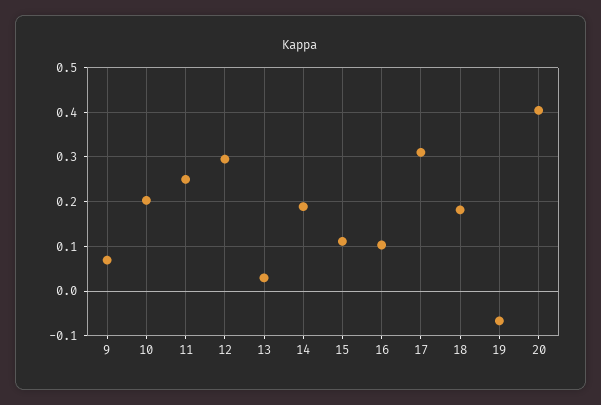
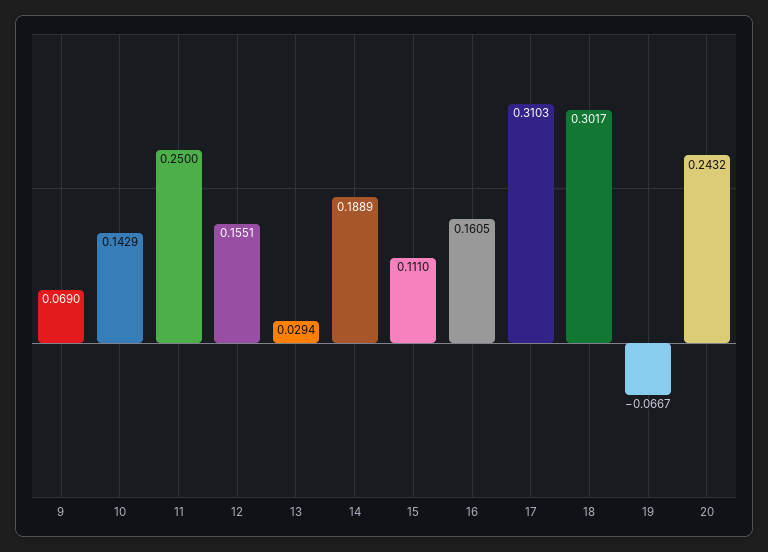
  {
    "9": 0.069,
-   "10": 0.2,
+   "10": 0.1429,
    "11": 0.25,
-   "12": 0.3,
+   "12": 0.1551,
    "13": 0.0294,
    "14": 0.1889,
    "15": 0.111,
-   "16": 0.1,
+   "16": 0.1605,
    "17": 0.3103,
-   "18": 0.18,
+   "18": 0.3017,
    "19": -0.0667,
-   "20": 0.4
+   "20": 0.2432
  }

